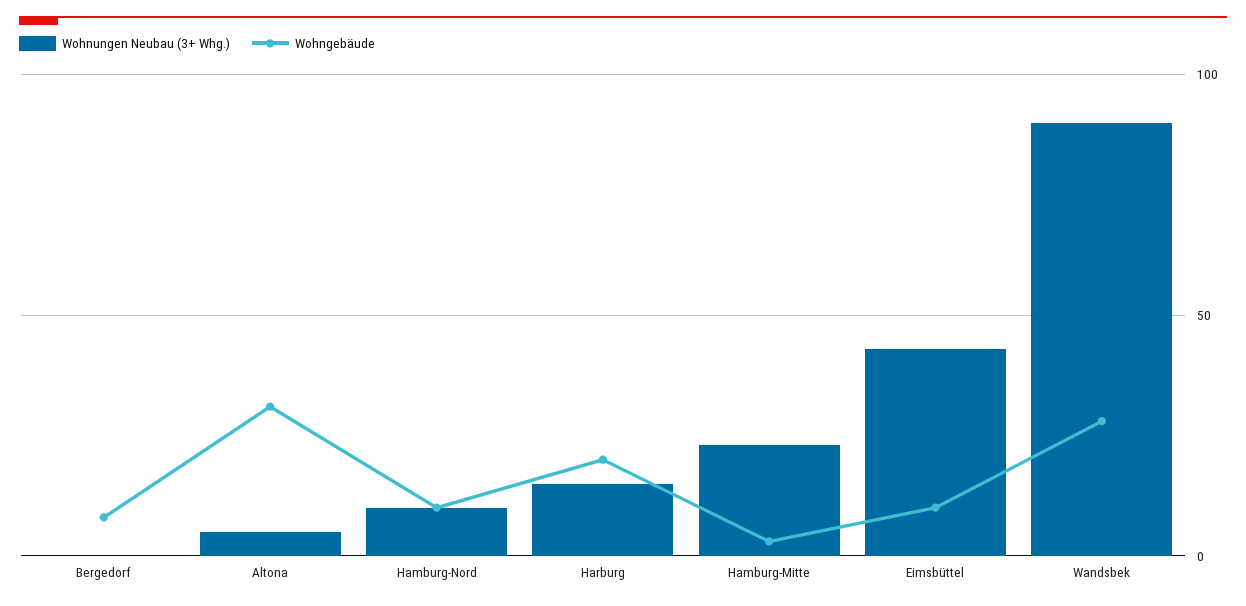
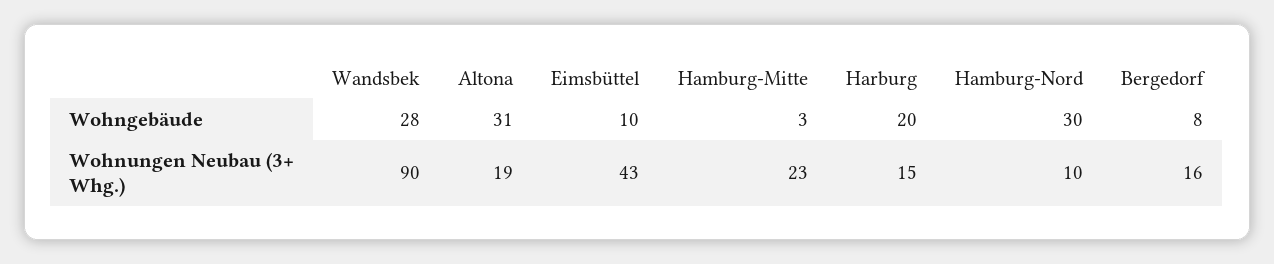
  {
    "Wohnungen Neubau (3+ Whg.)": {
-     "Bergedorf": 0,
+     "Bergedorf": 16,
-     "Altona": 5,
+     "Altona": 19,
      "Hamburg-Nord": 10,
      "Harburg": 15,
      "Hamburg-Mitte": 23,
      "Eimsbüttel": 43,
      "Wandsbek": 90
    },
    "Wohngebäude": {
      "Bergedorf": 8,
      "Altona": 31,
-     "Hamburg-Nord": 10,
+     "Hamburg-Nord": 30,
      "Harburg": 20,
      "Hamburg-Mitte": 3,
      "Eimsbüttel": 10,
      "Wandsbek": 28
    }
  }

